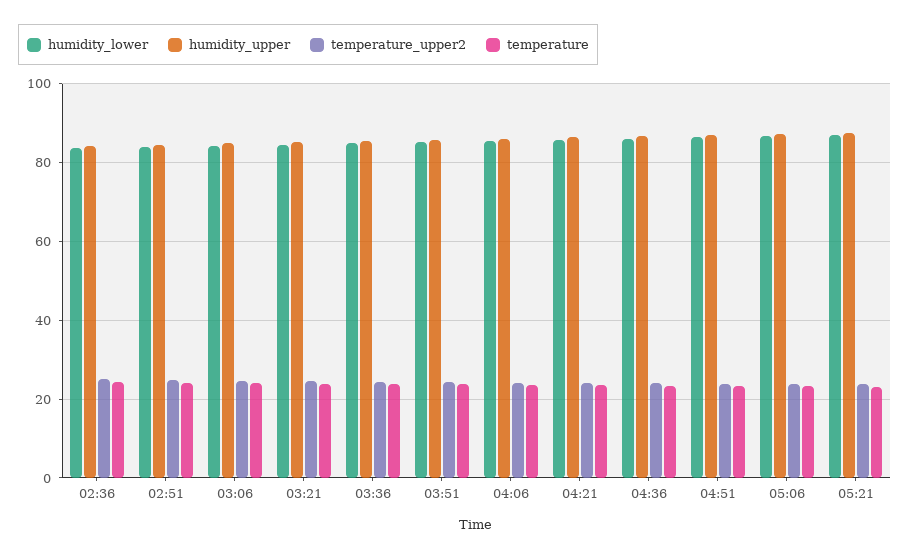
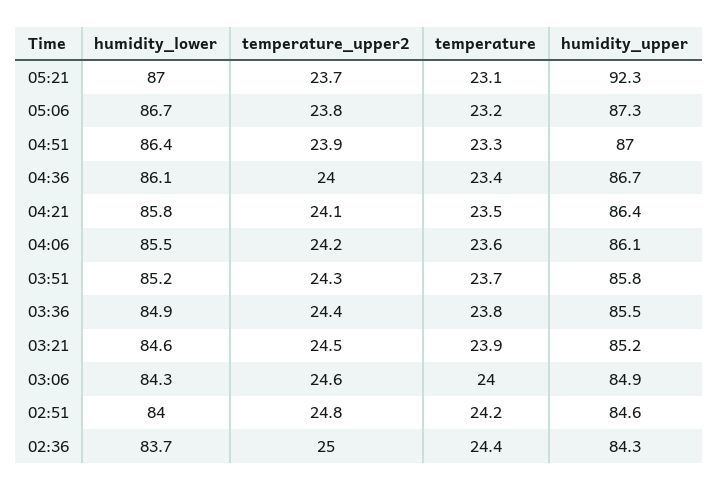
  {
    "humidity_lower": {
      "02:36": 83.7,
      "02:51": 84,
      "03:06": 84.3,
      "03:21": 84.6,
      "03:36": 84.9,
      "03:51": 85.2,
      "04:06": 85.5,
      "04:21": 85.8,
      "04:36": 86.1,
      "04:51": 86.4,
      "05:06": 86.7,
      "05:21": 87
    },
    "humidity_upper": {
      "02:36": 84.3,
      "02:51": 84.6,
      "03:06": 84.9,
      "03:21": 85.2,
      "03:36": 85.5,
      "03:51": 85.8,
      "04:06": 86.1,
      "04:21": 86.4,
      "04:36": 86.7,
      "04:51": 87,
      "05:06": 87.3,
-     "05:21": 88
+     "05:21": 92.3
    },
    "temperature_upper2": {
      "02:36": 25,
      "02:51": 24.8,
      "03:06": 24.6,
      "03:21": 24.5,
      "03:36": 24.4,
      "03:51": 24.3,
      "04:06": 24.2,
      "04:21": 24.1,
      "04:36": 24,
      "04:51": 23.9,
      "05:06": 23.8,
      "05:21": 23.7
    },
    "temperature": {
      "02:36": 24.4,
      "02:51": 24.2,
      "03:06": 24,
      "03:21": 23.9,
      "03:36": 23.8,
      "03:51": 23.7,
      "04:06": 23.6,
      "04:21": 23.5,
      "04:36": 23.4,
      "04:51": 23.3,
      "05:06": 23.2,
      "05:21": 23.1
    }
  }

